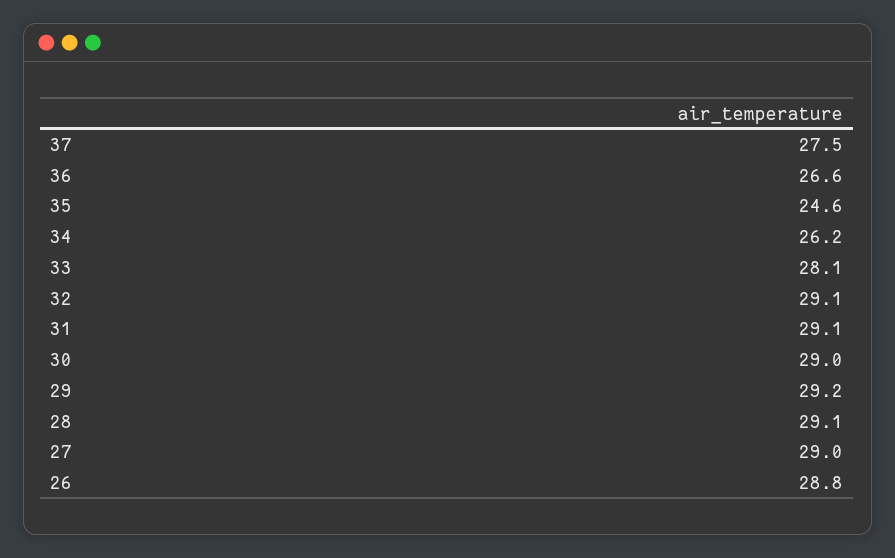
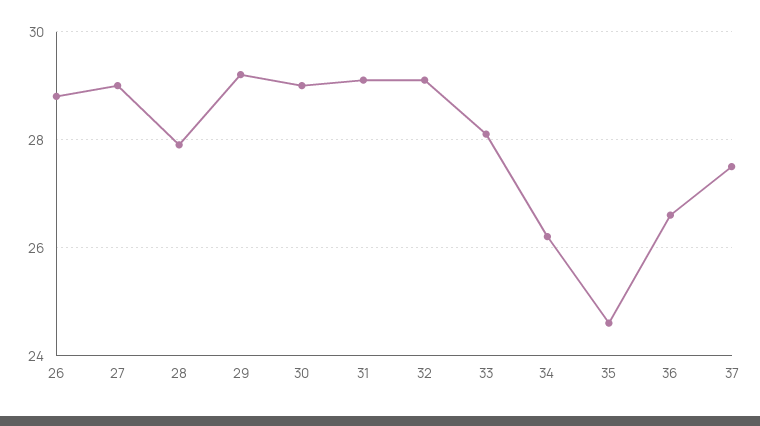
  {
    "37": 27.5,
    "36": 26.6,
    "35": 24.6,
    "34": 26.2,
    "33": 28.1,
    "32": 29.1,
    "31": 29.1,
    "30": 29,
    "29": 29.2,
-   "28": 29.1,
+   "28": 28,
    "27": 29,
    "26": 28.8
  }

